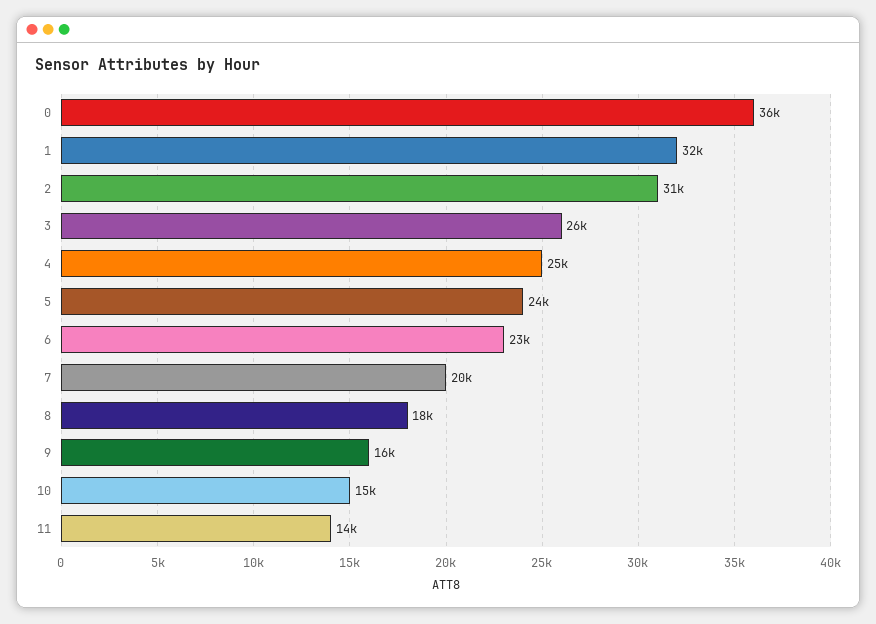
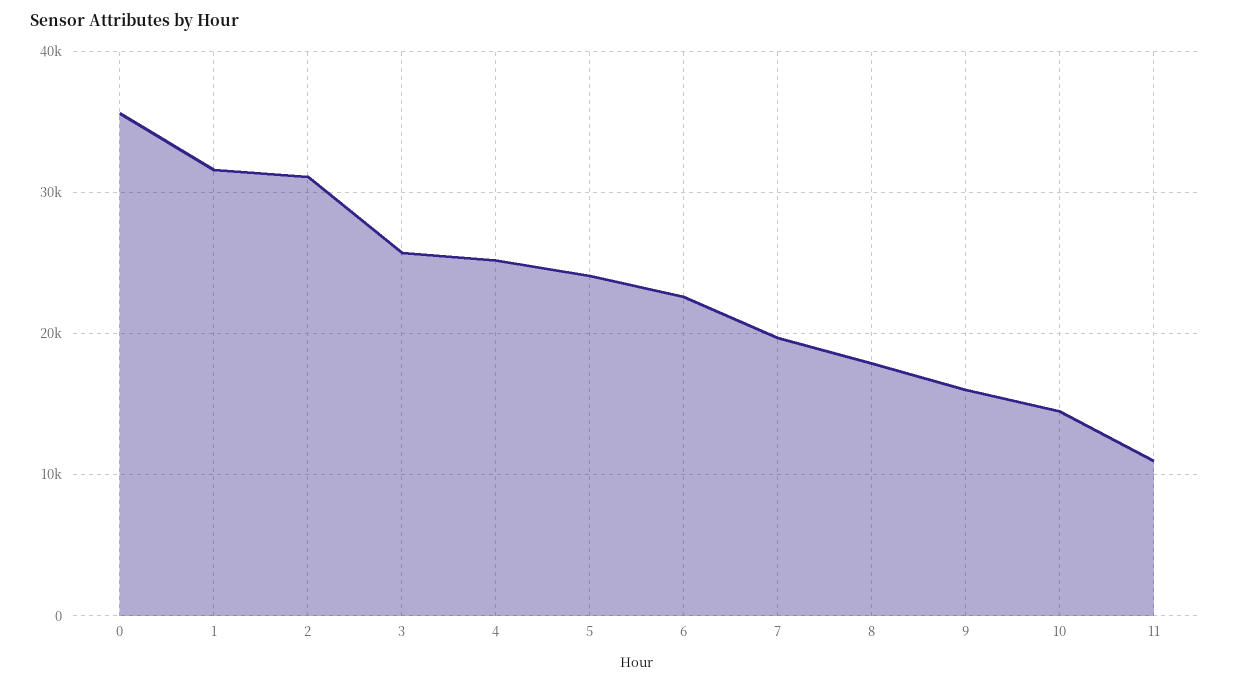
  {
    "0": 36000,
    "1": 32000,
    "2": 31000,
    "3": 26000,
    "4": 25000,
    "5": 24000,
    "6": 23000,
    "7": 20000,
    "8": 18000,
    "9": 16000,
    "10": 15000,
-   "11": 14000
+   "11": 11000
  }

